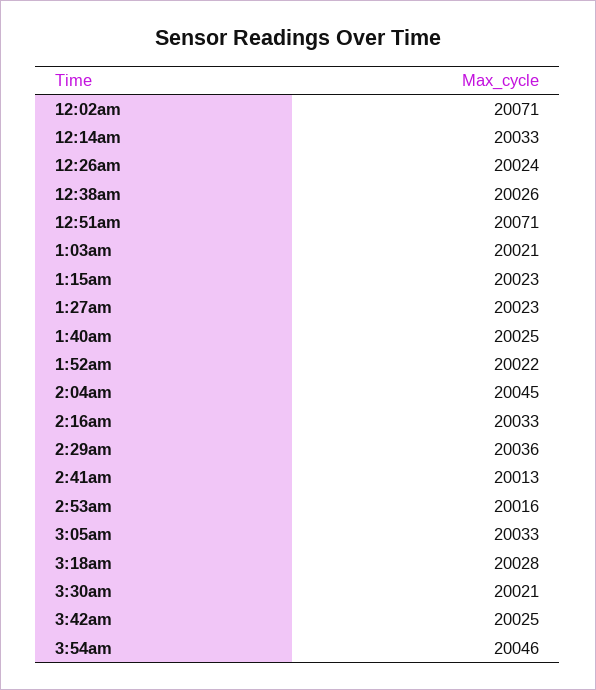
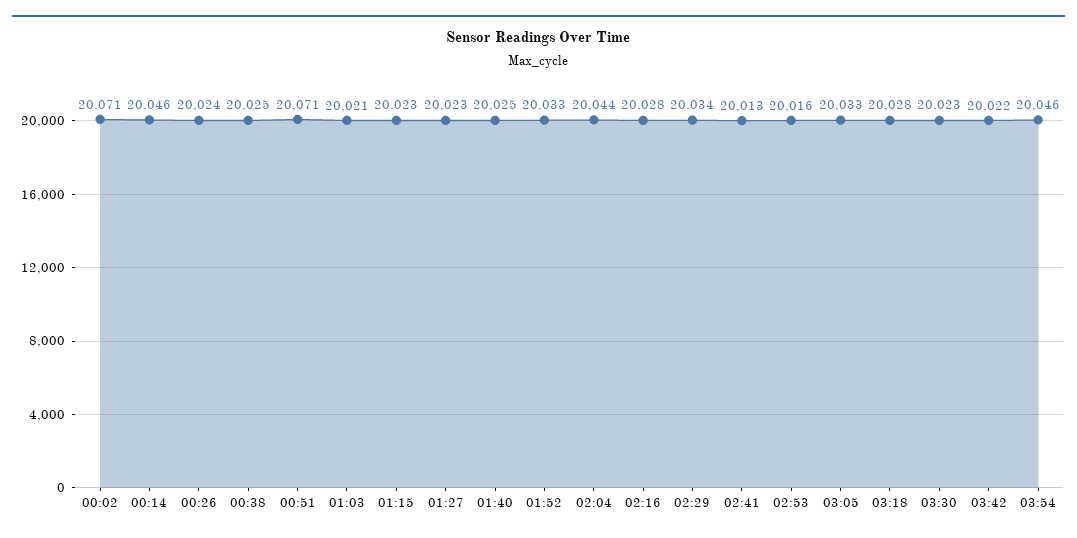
  {
    "12:02am": 20071,
-   "12:14am": 20033,
+   "12:14am": 20046,
    "12:26am": 20024,
-   "12:38am": 20026,
+   "12:38am": 20025,
    "12:51am": 20071,
    "1:03am": 20021,
    "1:15am": 20023,
    "1:27am": 20023,
    "1:40am": 20025,
-   "1:52am": 20022,
+   "1:52am": 20033,
-   "2:04am": 20045,
+   "2:04am": 20044,
-   "2:16am": 20033,
+   "2:16am": 20028,
-   "2:29am": 20036,
+   "2:29am": 20034,
    "2:41am": 20013,
    "2:53am": 20016,
    "3:05am": 20033,
    "3:18am": 20028,
-   "3:30am": 20021,
+   "3:30am": 20023,
-   "3:42am": 20025,
+   "3:42am": 20022,
    "3:54am": 20046
  }

